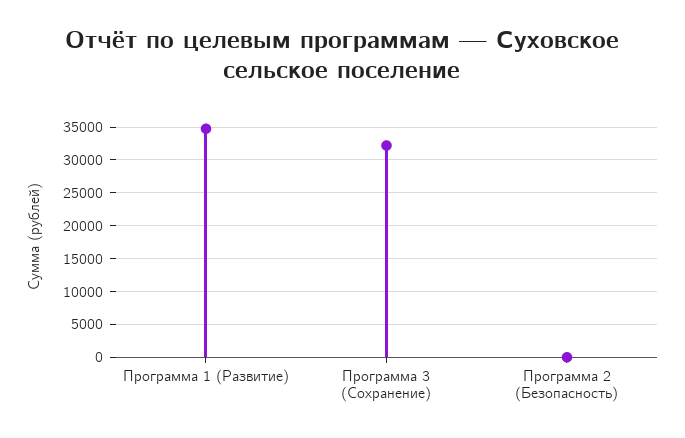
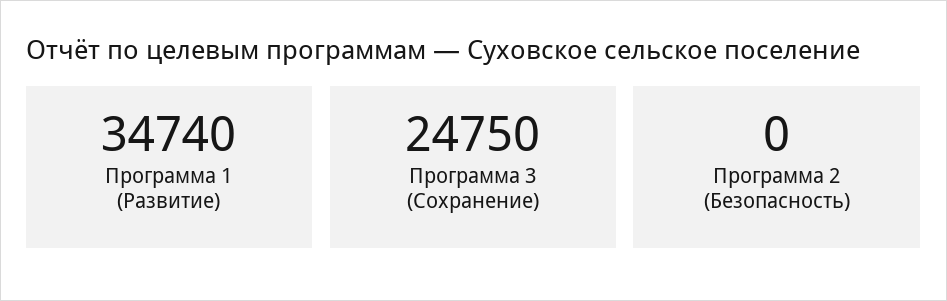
  {
    "Программа 1 (Развитие)": 34740,
-   "Программа 3 (Сохранение)": 32000,
+   "Программа 3 (Сохранение)": 24750,
    "Программа 2 (Безопасность)": 0
  }

